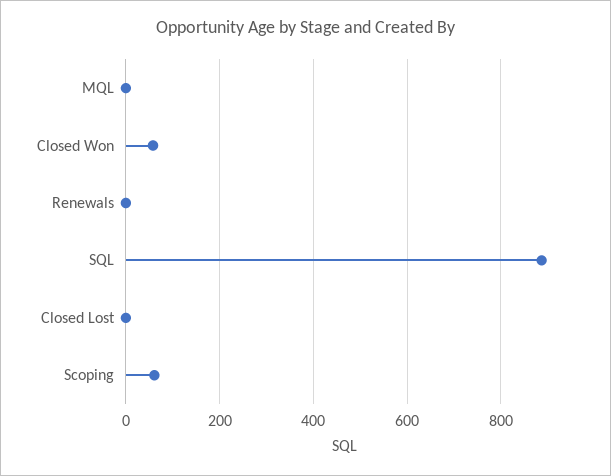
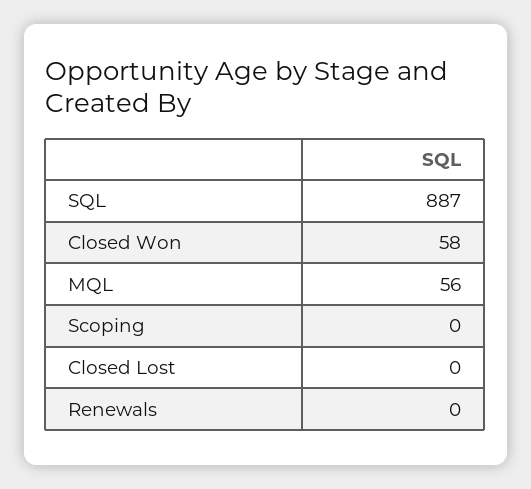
  {
-   "MQL": 0,
+   "MQL": 56,
    "Closed Won": 58,
    "Renewals": 0,
    "SQL": 887,
    "Closed Lost": 0,
-   "Scoping": 60
+   "Scoping": 0
  }

